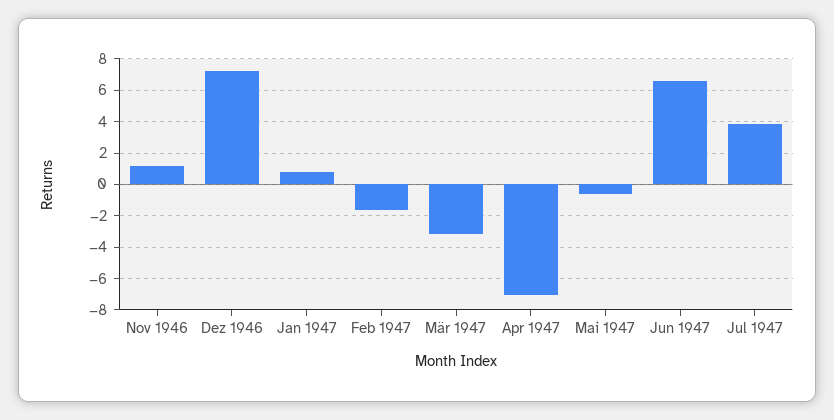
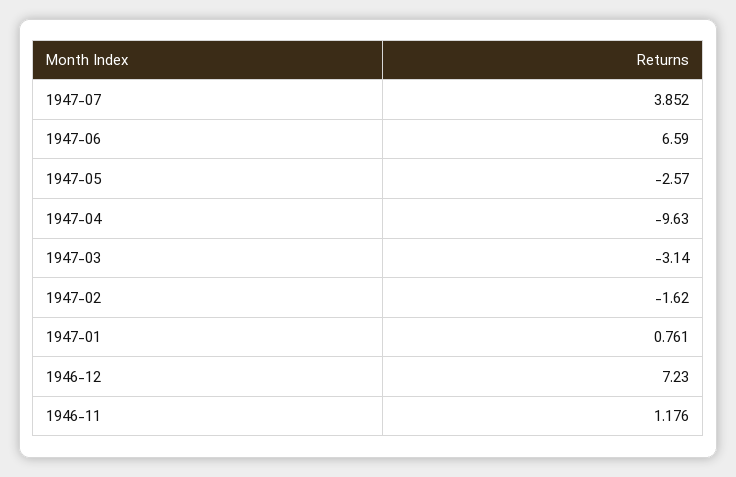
  {
    "Nov 1946": 1.176,
    "Dez 1946": 7.23,
    "Jan 1947": 0.761,
    "Feb 1947": -1.62,
    "Mär 1947": -3.14,
-   "Apr 1947": -7,
+   "Apr 1947": -9.63,
-   "Mai 1947": -0.5,
+   "Mai 1947": -2.57,
    "Jun 1947": 6.59,
    "Jul 1947": 3.852
  }

